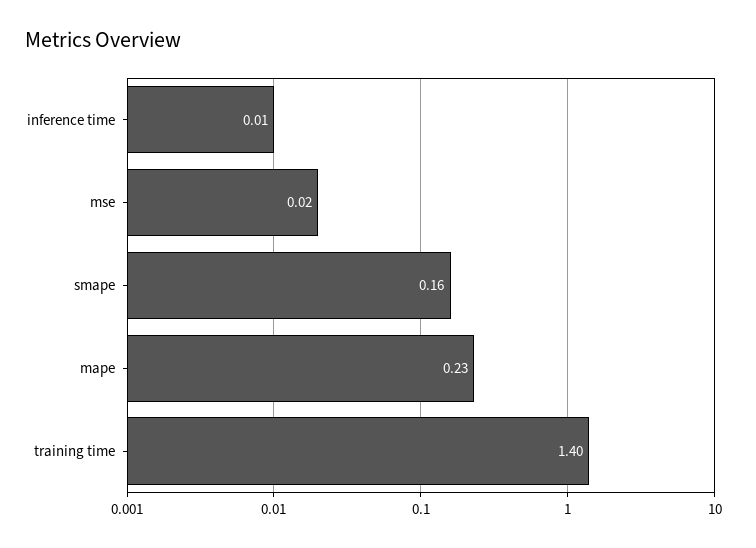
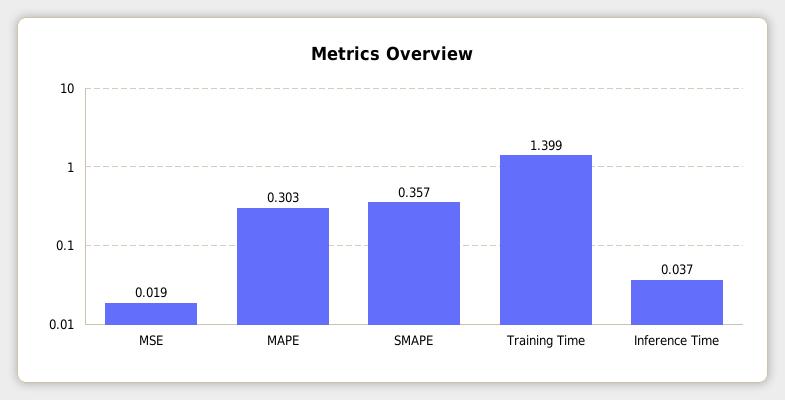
  {
-   "inference time": 0.01,
+   "inference time": 0.037,
    "mse": 0.019,
-   "smape": 0.16,
+   "smape": 0.357,
-   "mape": 0.23,
+   "mape": 0.303,
    "training time": 1.399
  }

